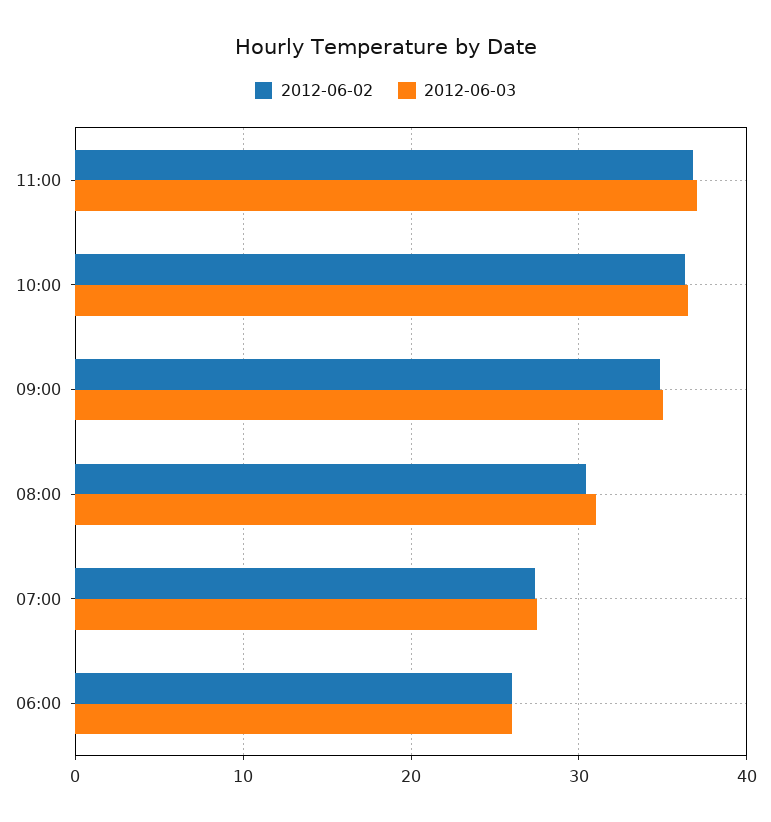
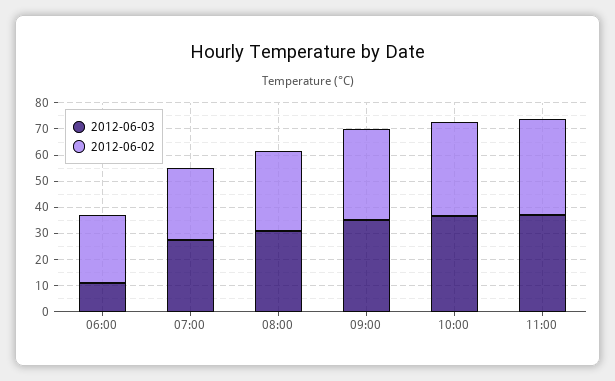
  {
    "2012-06-02": {
      "11:00": 37,
      "10:00": 36,
      "09:00": 35,
      "08:00": 30,
      "07:00": 27,
      "06:00": 26
    },
    "2012-06-03": {
      "11:00": 37,
      "10:00": 37,
      "09:00": 35,
      "08:00": 31,
      "07:00": 28,
-     "06:00": 26
+     "06:00": 10
    }
  }

